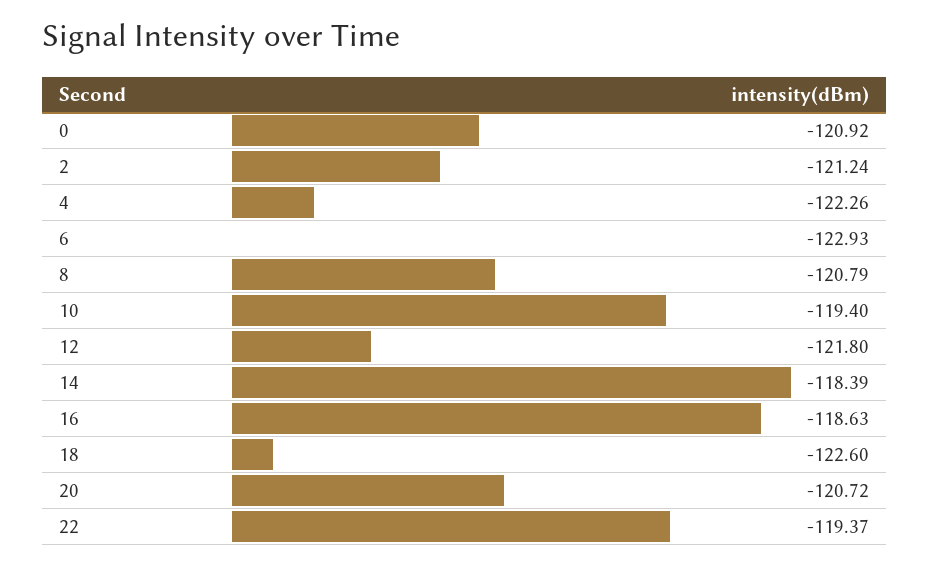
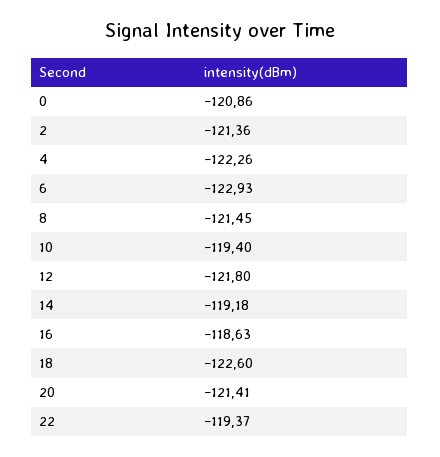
  {
-   "0": -120.92,
+   "0": -120.86,
-   "2": -121.24,
+   "2": -121.36,
    "4": -122.26,
    "6": -122.93,
-   "8": -120.79,
+   "8": -121.45,
    "10": -119.4,
    "12": -121.8,
-   "14": -118.39,
+   "14": -119.18,
    "16": -118.63,
    "18": -122.6,
-   "20": -120.72,
+   "20": -121.41,
    "22": -119.37
  }

